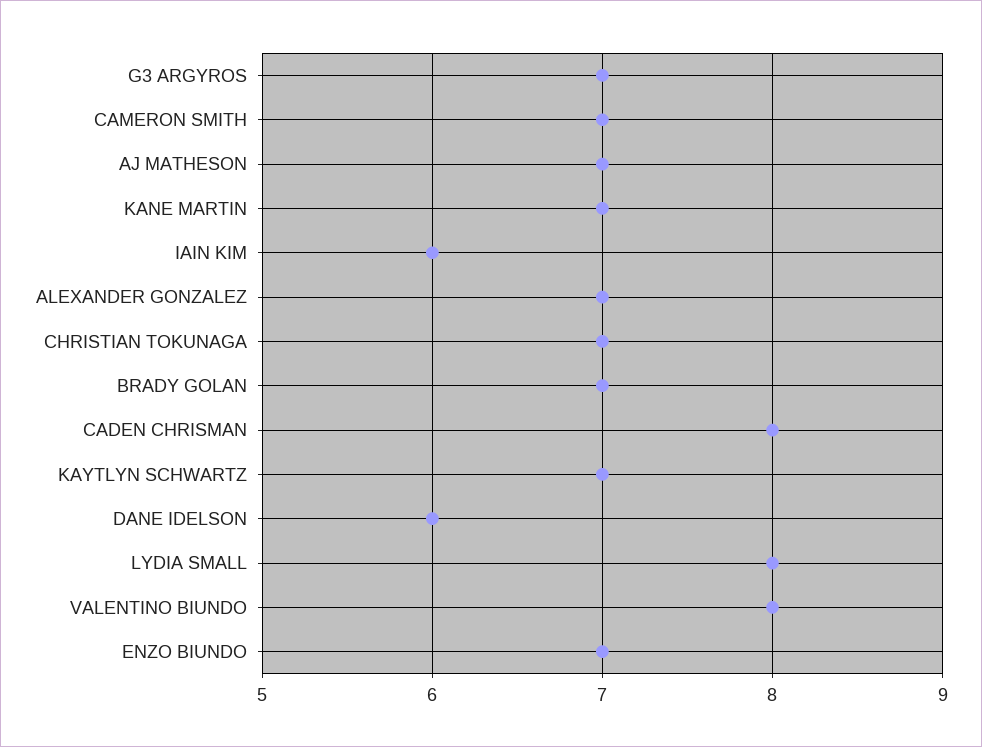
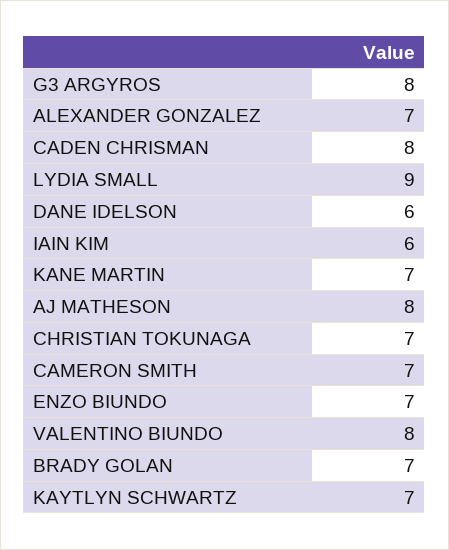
  {
-   "G3 ARGYROS": 7,
+   "G3 ARGYROS": 8,
    "CAMERON SMITH": 7,
-   "AJ MATHESON": 7,
+   "AJ MATHESON": 8,
    "KANE MARTIN": 7,
    "IAIN KIM": 6,
    "ALEXANDER GONZALEZ": 7,
    "CHRISTIAN TOKUNAGA": 7,
    "BRADY GOLAN": 7,
    "CADEN CHRISMAN": 8,
    "KAYTLYN SCHWARTZ": 7,
    "DANE IDELSON": 6,
-   "LYDIA SMALL": 8,
+   "LYDIA SMALL": 9,
    "VALENTINO BIUNDO": 8,
    "ENZO BIUNDO": 7
  }

